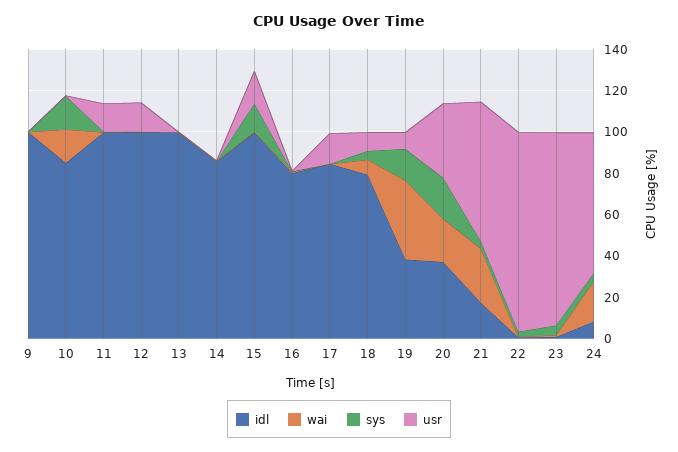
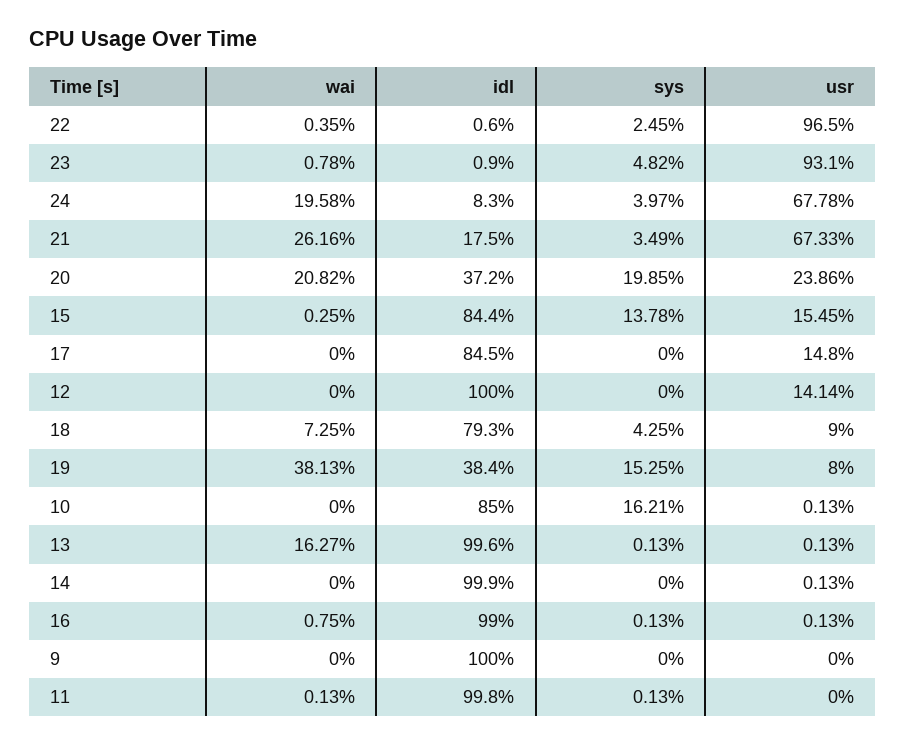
  {
    "idl": {
      "9": 100,
      "10": 85,
      "11": 99.8,
      "12": 100,
      "13": 99.6,
-     "14": 85,
+     "14": 99.9,
-     "15": 100,
+     "15": 84.4,
-     "16": 80,
+     "16": 99,
      "17": 84.5,
      "18": 79.3,
      "19": 38.4,
      "20": 37.2,
      "21": 17.5,
      "22": 0.6,
      "23": 0.9,
      "24": 8.3
    },
    "wai": {
      "9": 0,
-     "10": 15,
+     "10": 0,
      "11": 0.13,
      "12": 0,
-     "13": 0,
+     "13": 16.27,
      "14": 0,
      "15": 0.25,
      "16": 0.75,
      "17": 0,
      "18": 7.25,
      "19": 38.13,
      "20": 20.82,
      "21": 26.16,
      "22": 0.35,
      "23": 0.78,
      "24": 19.58
    },
    "sys": {
      "9": 0,
      "10": 16.21,
      "11": 0.13,
      "12": 0,
      "13": 0.13,
      "14": 0,
      "15": 13.78,
      "16": 0.13,
      "17": 0,
      "18": 4.25,
      "19": 15.25,
      "20": 19.85,
      "21": 3.49,
      "22": 2.45,
      "23": 4.82,
      "24": 3.97
    },
    "usr": {
      "9": 0,
      "10": 0.13,
-     "11": 15,
+     "11": 0,
      "12": 14.14,
      "13": 0.13,
      "14": 0.13,
      "15": 15.45,
      "16": 0.13,
      "17": 14.8,
      "18": 9,
      "19": 8,
-     "20": 35,
+     "20": 23.86,
      "21": 67.33,
      "22": 96.5,
      "23": 93.1,
      "24": 67.78
    }
  }

